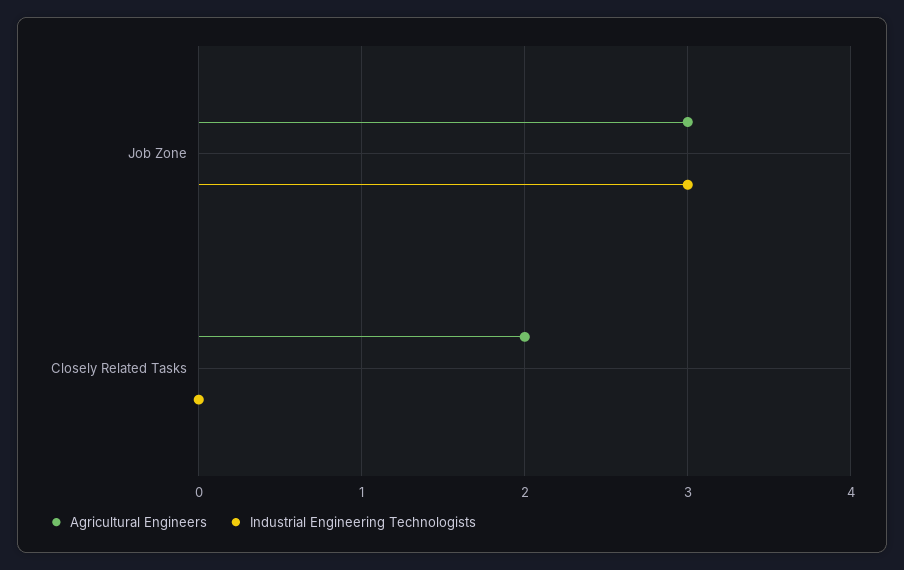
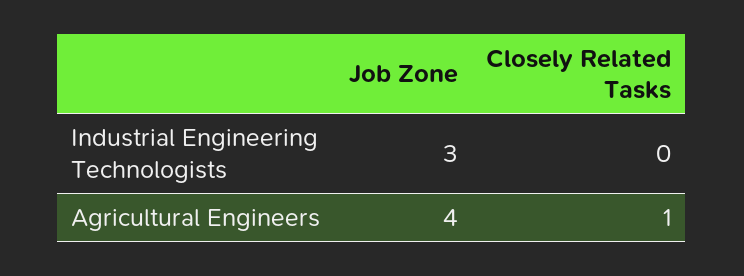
  {
    "Agricultural Engineers": {
-     "Job Zone": 3,
+     "Job Zone": 4,
-     "Closely Related Tasks": 2
+     "Closely Related Tasks": 1
    },
    "Industrial Engineering Technologists": {
      "Job Zone": 3,
      "Closely Related Tasks": 0
    }
  }

